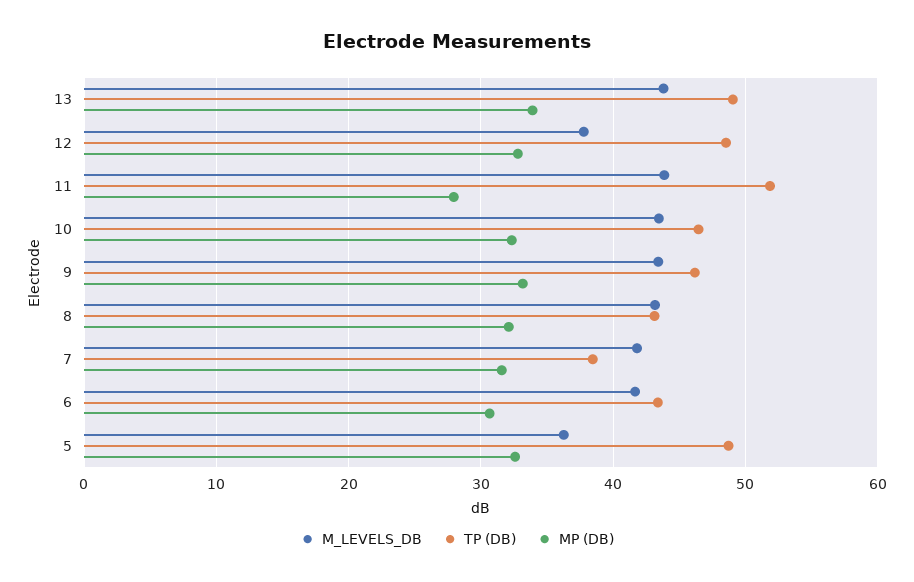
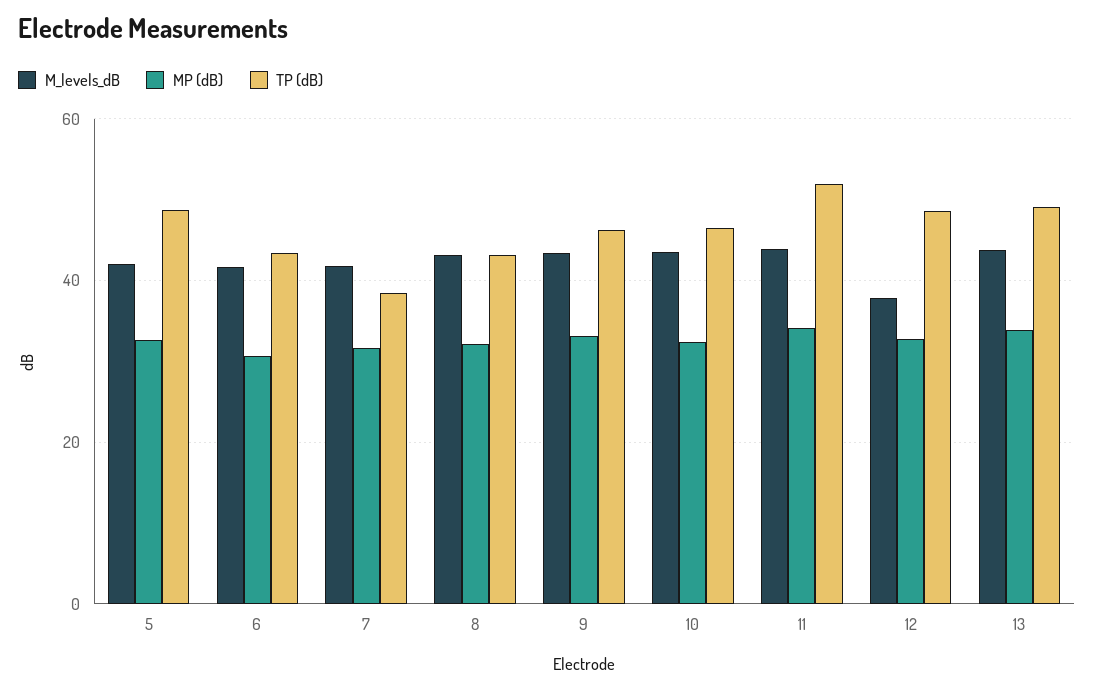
  {
    "M_LEVELS_DB": {
      "13": 44,
      "12": 38,
      "11": 44,
      "10": 43,
      "9": 43,
      "8": 43,
      "7": 42,
      "6": 42,
-     "5": 36
+     "5": 42
    },
    "TP (DB)": {
      "13": 49,
      "12": 49,
      "11": 52,
      "10": 46,
      "9": 46,
      "8": 43,
      "7": 38,
      "6": 43,
      "5": 49
    },
    "MP (DB)": {
      "13": 34,
      "12": 33,
-     "11": 28,
+     "11": 34,
      "10": 32,
      "9": 33,
      "8": 32,
      "7": 32,
      "6": 31,
      "5": 33
    }
  }

